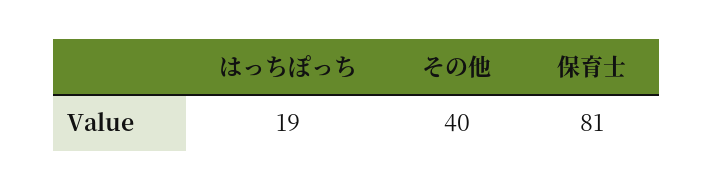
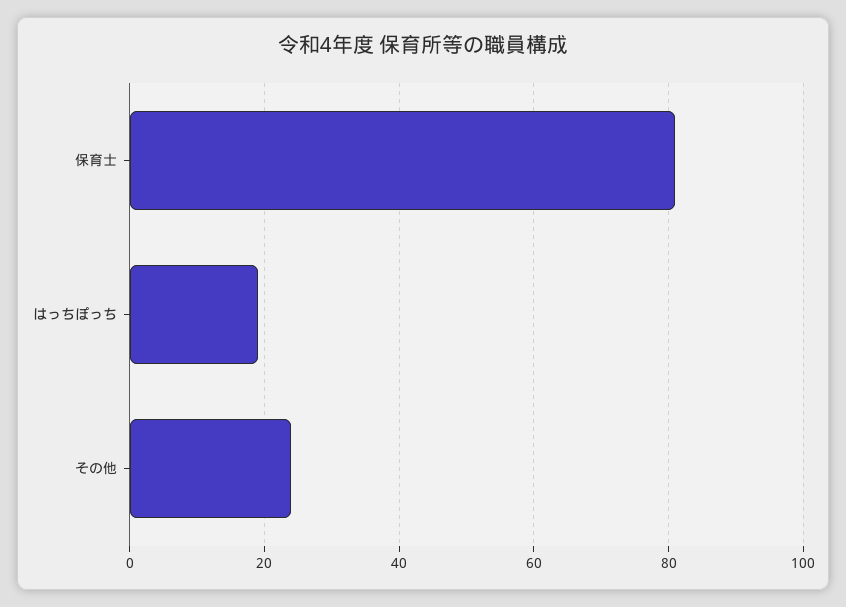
  {
    "はっちぽっち": 19,
-   "その他": 40,
+   "その他": 25,
    "保育士": 81
  }

